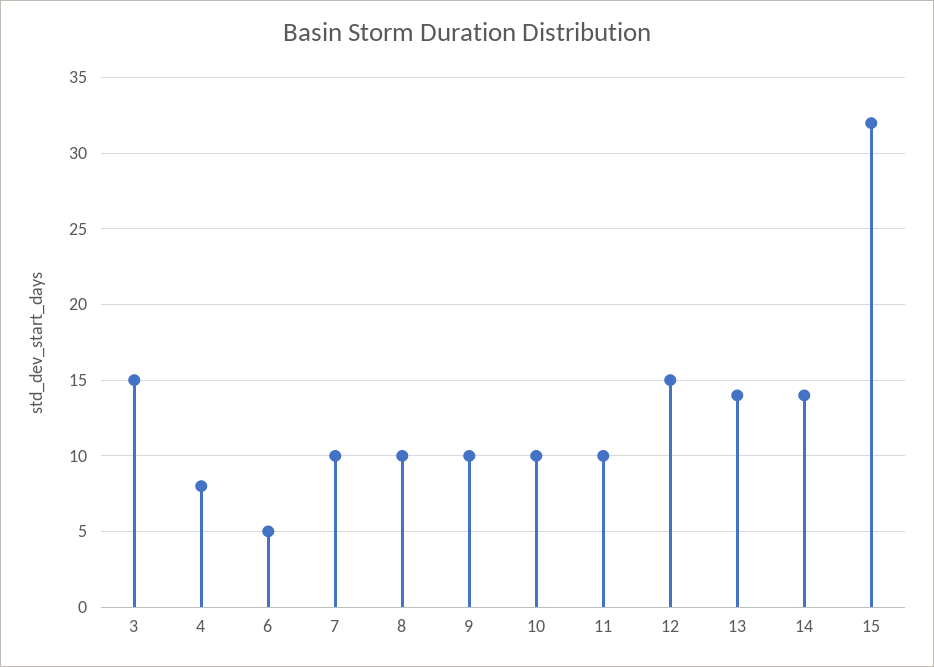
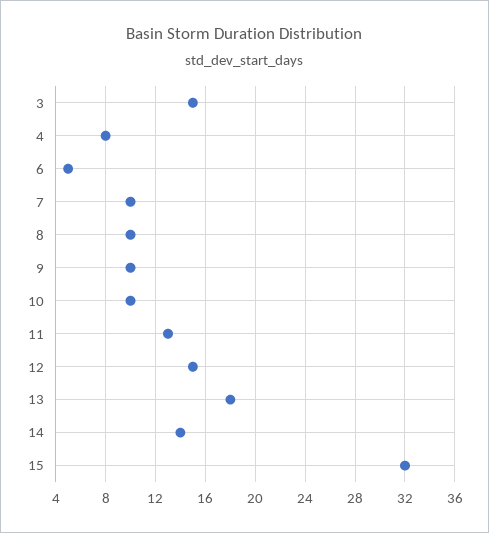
  {
    "3": 15,
    "4": 8,
    "6": 5,
    "7": 10,
    "8": 10,
    "9": 10,
    "10": 10,
-   "11": 10,
+   "11": 13,
    "12": 15,
-   "13": 14,
+   "13": 18,
    "14": 14,
    "15": 32
  }

